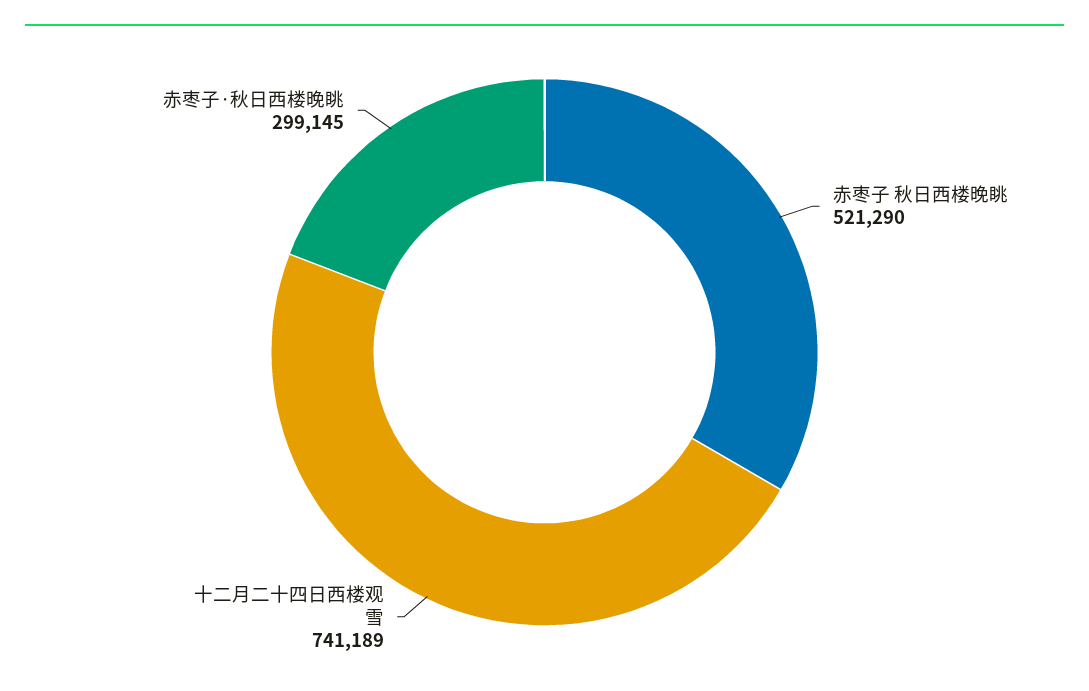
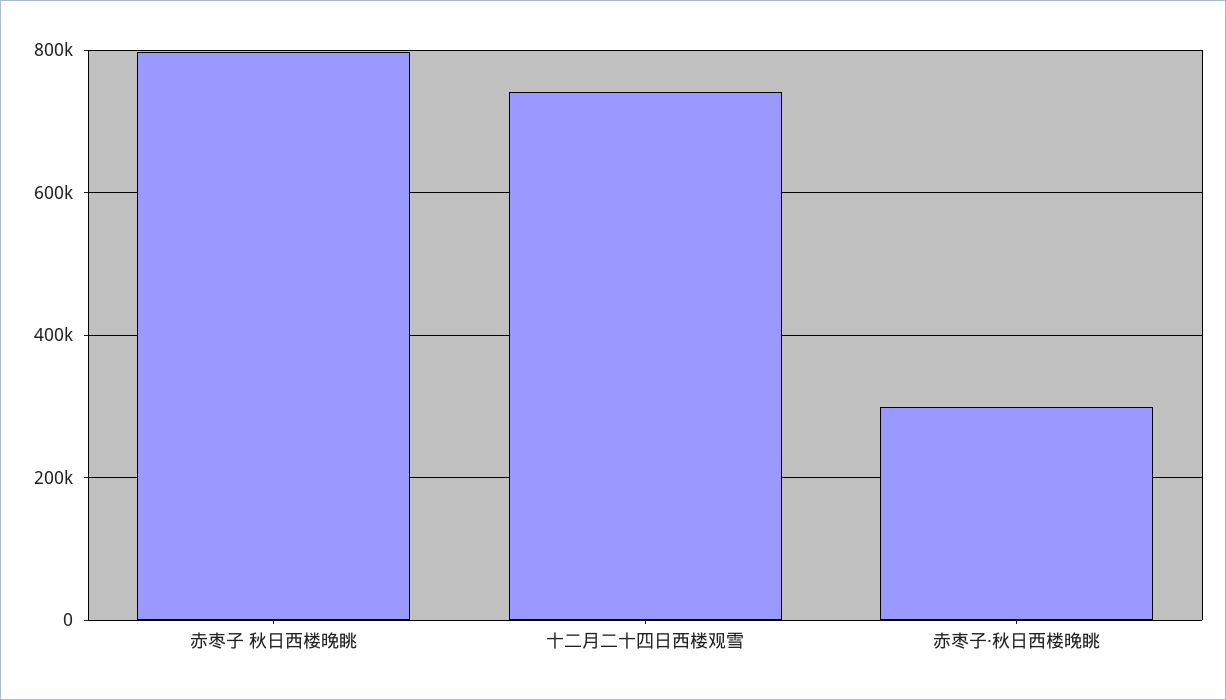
  {
-   "赤枣子 秋日西楼晚眺": 521290,
+   "赤枣子 秋日西楼晚眺": 800000,
    "十二月二十四日西楼观雪": 741189,
    "赤枣子·秋日西楼晚眺": 299145
  }

